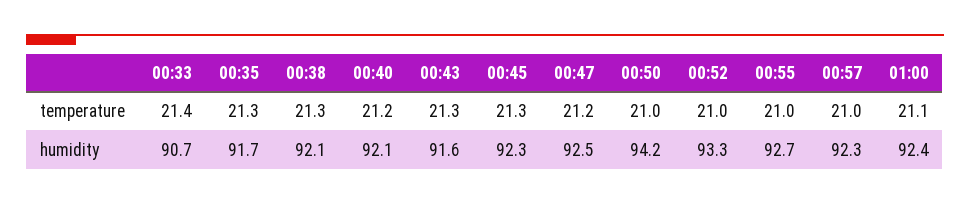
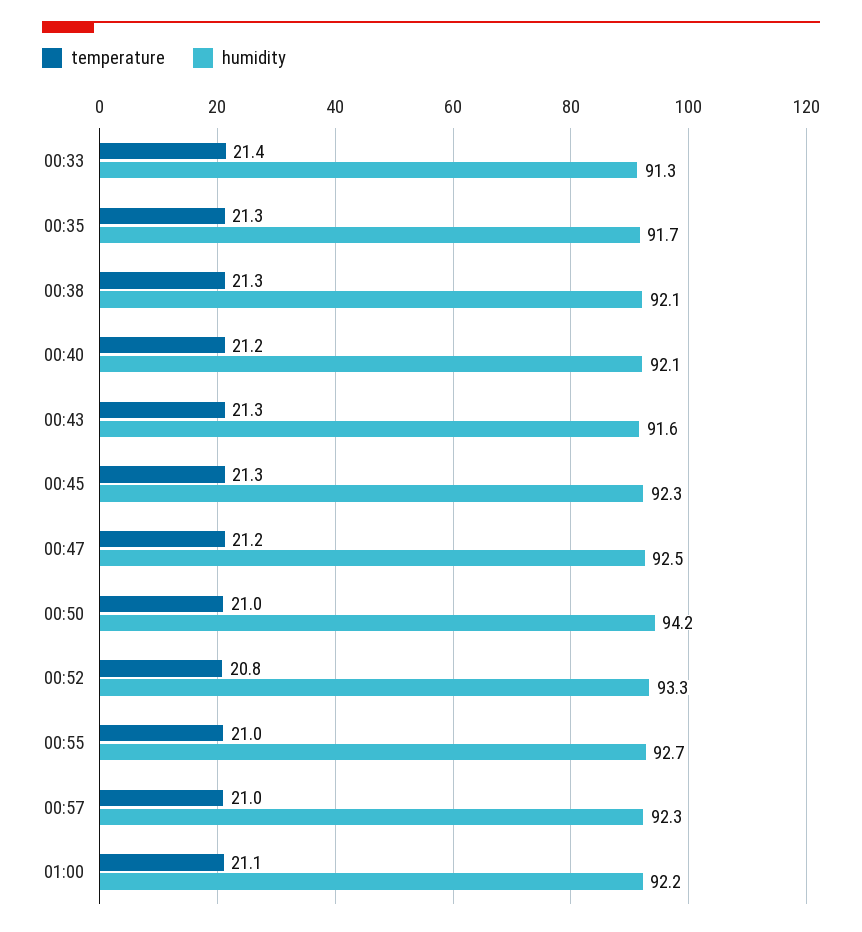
  {
    "temperature": {
      "00:33": 21.4,
      "00:35": 21.3,
      "00:38": 21.3,
      "00:40": 21.2,
      "00:43": 21.3,
      "00:45": 21.3,
      "00:47": 21.2,
      "00:50": 21,
-     "00:52": 21,
+     "00:52": 20.8,
      "00:55": 21,
      "00:57": 21,
      "01:00": 21.1
    },
    "humidity": {
-     "00:33": 90.7,
+     "00:33": 91.3,
      "00:35": 91.7,
      "00:38": 92.1,
      "00:40": 92.1,
      "00:43": 91.6,
      "00:45": 92.3,
      "00:47": 92.5,
      "00:50": 94.2,
      "00:52": 93.3,
      "00:55": 92.7,
      "00:57": 92.3,
-     "01:00": 92.4
+     "01:00": 92.2
    }
  }

